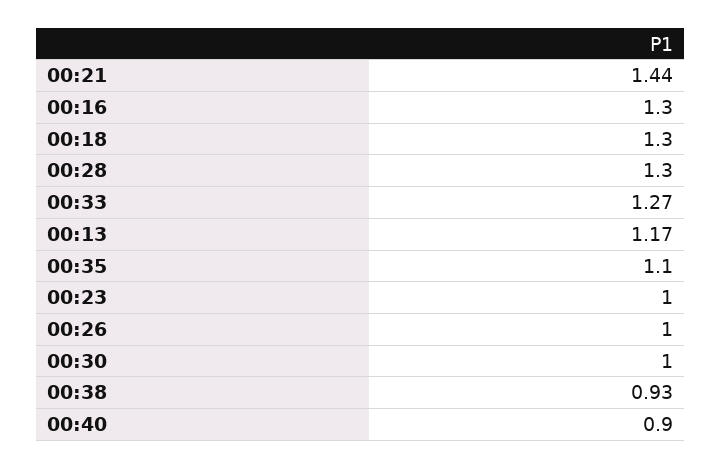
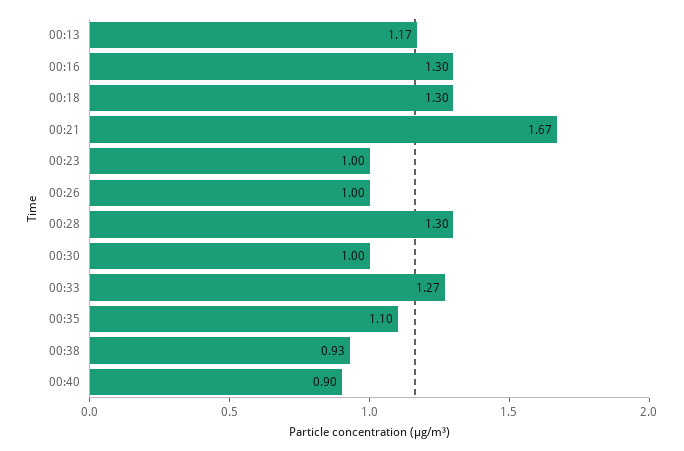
  {
-   "00:21": 1.44,
+   "00:21": 1.67,
    "00:16": 1.3,
    "00:18": 1.3,
    "00:28": 1.3,
    "00:33": 1.27,
    "00:13": 1.17,
    "00:35": 1.1,
    "00:23": 1,
    "00:26": 1,
    "00:30": 1,
    "00:38": 0.93,
    "00:40": 0.9
  }

